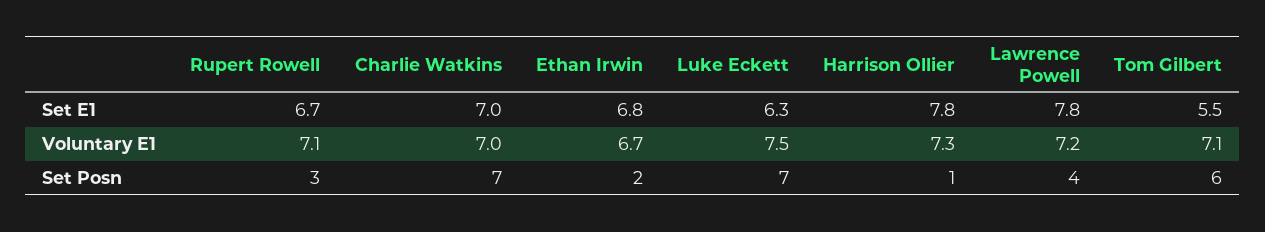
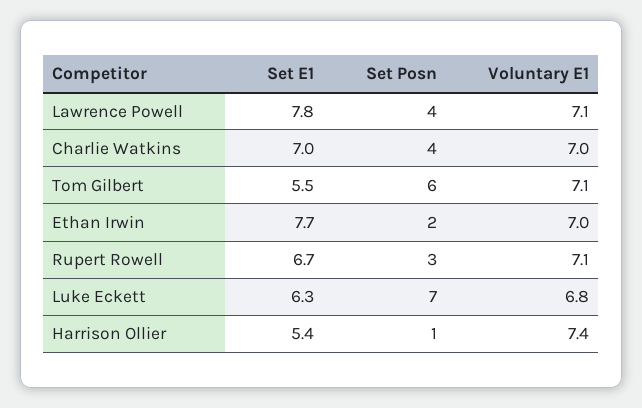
  {
    "Rupert Rowell": {
      "Set E1": 6.7,
      "Voluntary E1": 7.1,
      "Set Posn": 3
    },
    "Charlie Watkins": {
      "Set E1": 7,
      "Voluntary E1": 7,
-     "Set Posn": 7
+     "Set Posn": 4
    },
    "Ethan Irwin": {
-     "Set E1": 6.8,
+     "Set E1": 7.7,
-     "Voluntary E1": 6.7,
+     "Voluntary E1": 7,
      "Set Posn": 2
    },
    "Luke Eckett": {
      "Set E1": 6.3,
-     "Voluntary E1": 7.5,
+     "Voluntary E1": 6.8,
      "Set Posn": 7
    },
    "Harrison Ollier": {
-     "Set E1": 7.8,
+     "Set E1": 5.4,
-     "Voluntary E1": 7.3,
+     "Voluntary E1": 7.4,
      "Set Posn": 1
    },
    "Lawrence Powell": {
      "Set E1": 7.8,
-     "Voluntary E1": 7.2,
+     "Voluntary E1": 7.1,
      "Set Posn": 4
    },
    "Tom Gilbert": {
      "Set E1": 5.5,
      "Voluntary E1": 7.1,
      "Set Posn": 6
    }
  }

